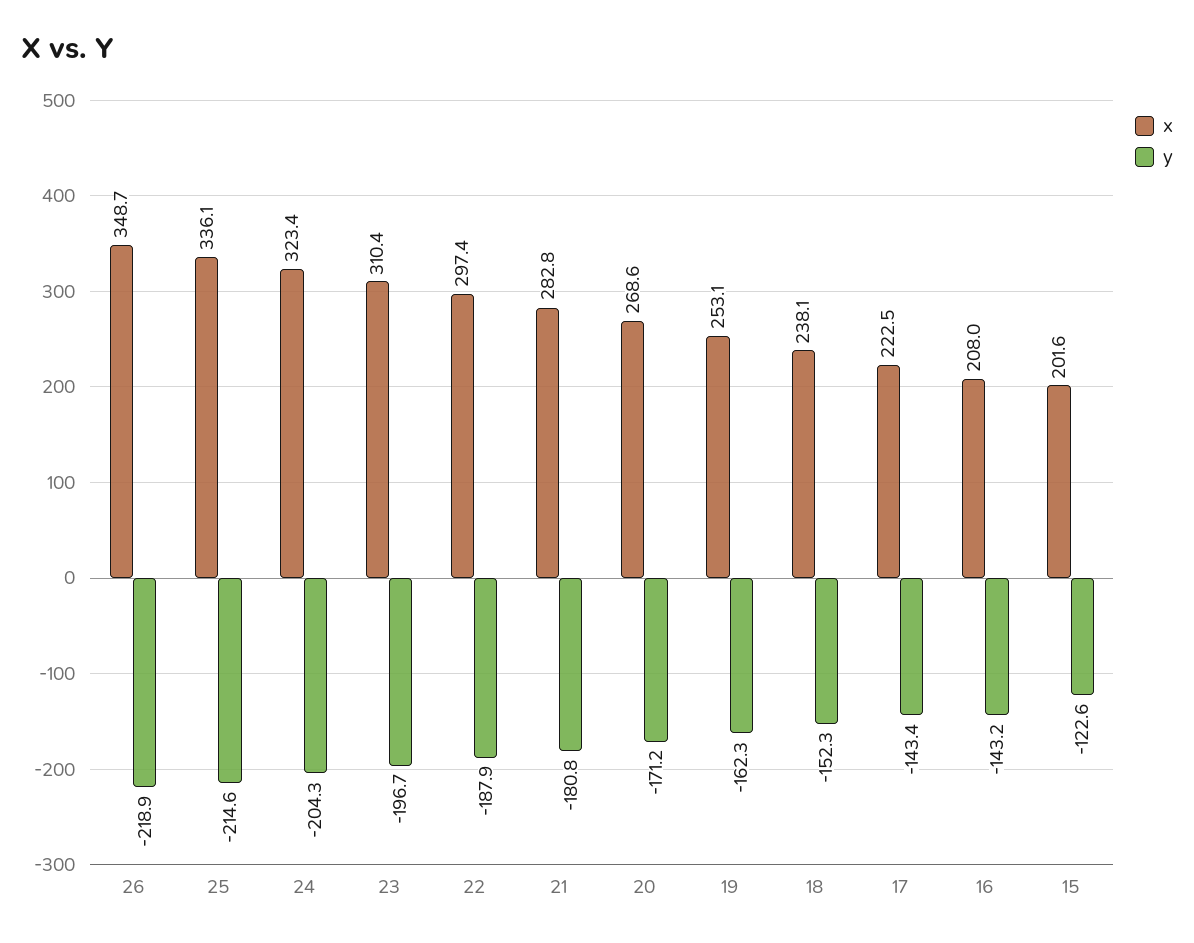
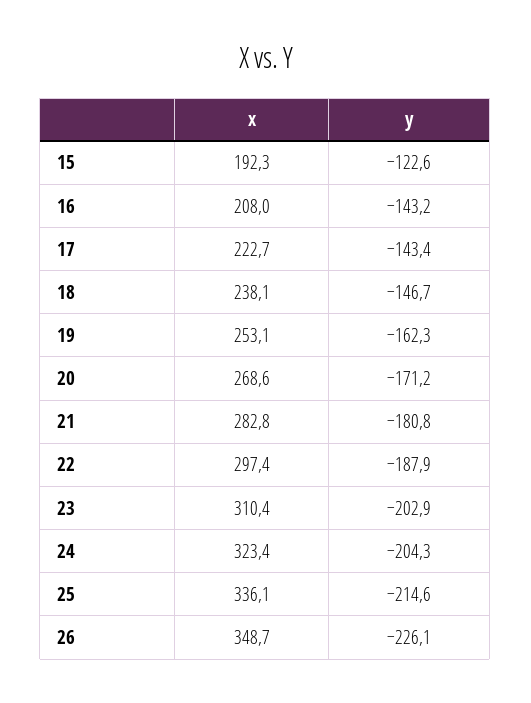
  {
    "x": {
      "26": 348.7,
      "25": 336.1,
      "24": 323.4,
      "23": 310.4,
      "22": 297.4,
      "21": 282.8,
      "20": 268.6,
      "19": 253.1,
      "18": 238.1,
-     "17": 222.5,
+     "17": 222.7,
      "16": 208,
-     "15": 201.6
+     "15": 192.3
    },
    "y": {
-     "26": -218.9,
+     "26": -226.1,
      "25": -214.6,
      "24": -204.3,
-     "23": -196.7,
+     "23": -202.9,
      "22": -187.9,
      "21": -180.8,
      "20": -171.2,
      "19": -162.3,
-     "18": -152.3,
+     "18": -146.7,
      "17": -143.4,
      "16": -143.2,
      "15": -122.6
    }
  }

